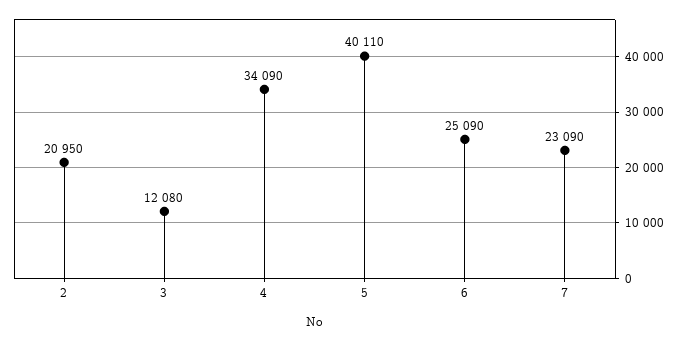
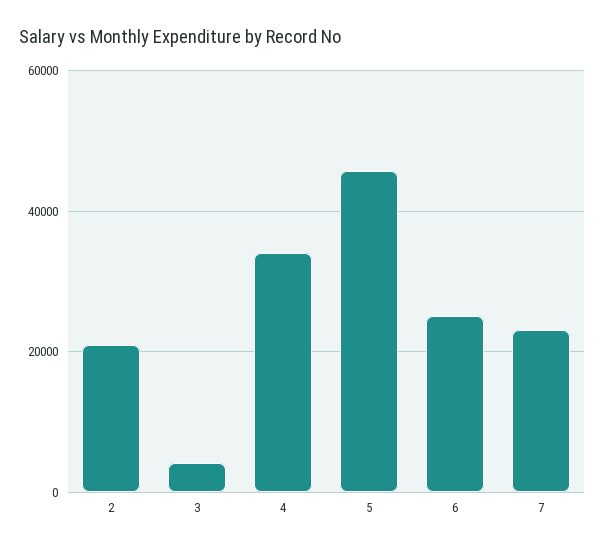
  {
    "2": 20950,
-   "3": 12080,
+   "3": 4000,
    "4": 34090,
-   "5": 40110,
+   "5": 46000,
    "6": 25090,
    "7": 23090
  }

